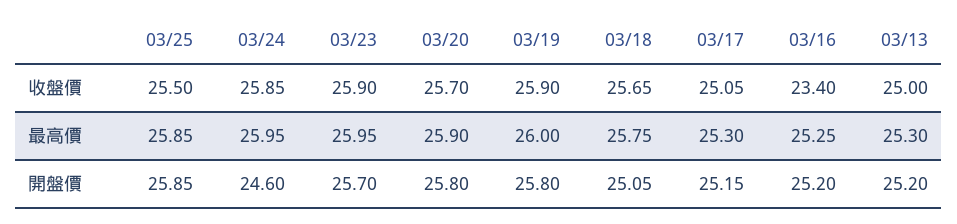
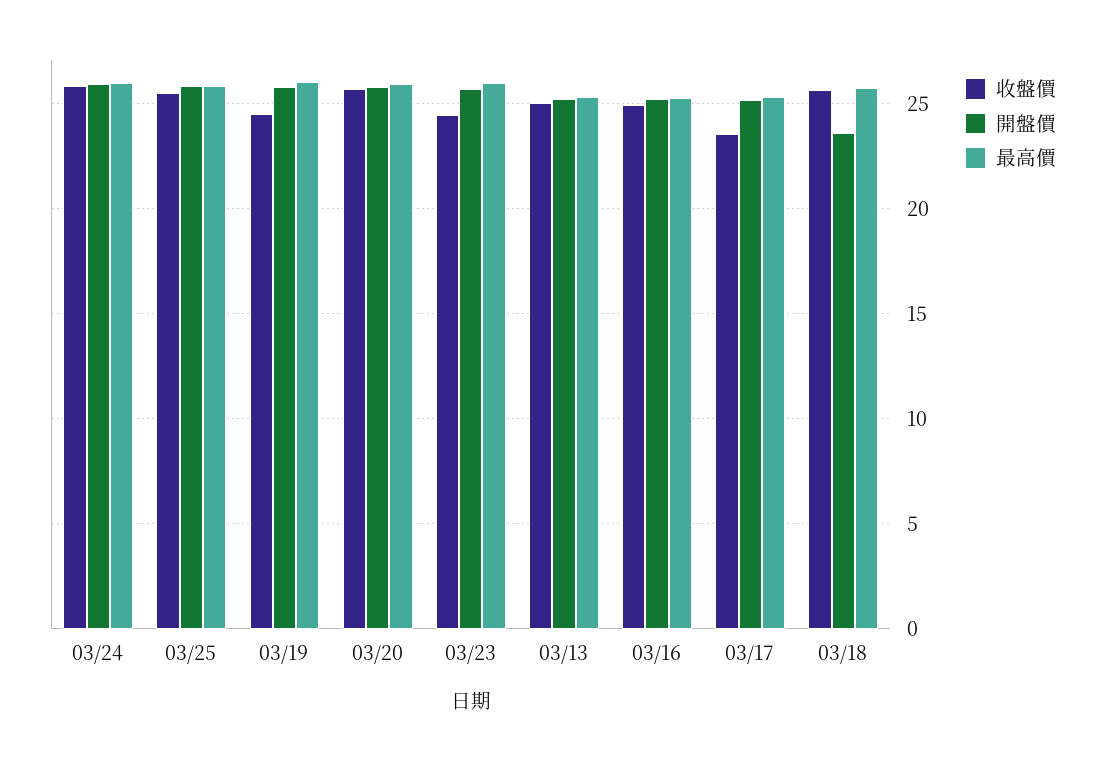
  {
    "收盤價": {
      "03/25": 25.5,
      "03/24": 25.85,
-     "03/23": 25.9,
+     "03/23": 24.5,
      "03/20": 25.7,
-     "03/19": 25.9,
+     "03/19": 24.5,
      "03/18": 25.65,
-     "03/17": 25.05,
+     "03/17": 23.5,
-     "03/16": 23.4,
+     "03/16": 25,
      "03/13": 25
    },
    "最高價": {
      "03/25": 25.85,
      "03/24": 25.95,
      "03/23": 25.95,
      "03/20": 25.9,
      "03/19": 26,
      "03/18": 25.75,
      "03/17": 25.3,
      "03/16": 25.25,
      "03/13": 25.3
    },
    "開盤價": {
      "03/25": 25.85,
-     "03/24": 24.6,
+     "03/24": 26,
      "03/23": 25.7,
      "03/20": 25.8,
      "03/19": 25.8,
-     "03/18": 25.05,
+     "03/18": 23.5,
      "03/17": 25.15,
      "03/16": 25.2,
      "03/13": 25.2
    }
  }

